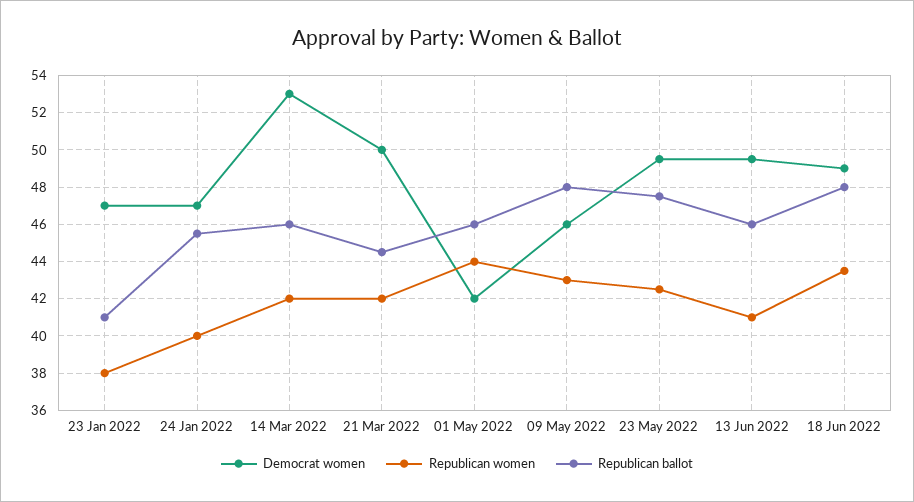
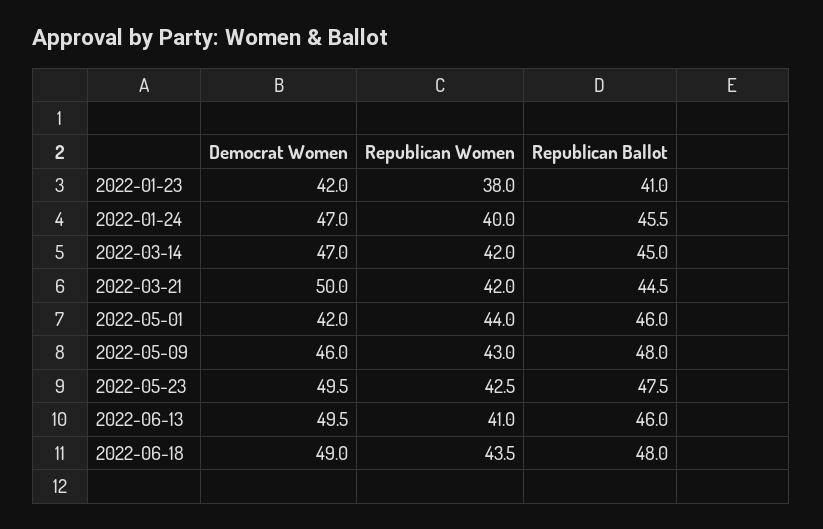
  {
    "Democrat women": {
-     "23 Jan 2022": 47,
+     "23 Jan 2022": 42,
      "24 Jan 2022": 47,
-     "14 Mar 2022": 53,
+     "14 Mar 2022": 47,
      "21 Mar 2022": 50,
      "01 May 2022": 42,
      "09 May 2022": 46,
      "23 May 2022": 49.5,
      "13 Jun 2022": 49.5,
      "18 Jun 2022": 49
    },
    "Republican women": {
      "23 Jan 2022": 38,
      "24 Jan 2022": 40,
      "14 Mar 2022": 42,
      "21 Mar 2022": 42,
      "01 May 2022": 44,
      "09 May 2022": 43,
      "23 May 2022": 42.5,
      "13 Jun 2022": 41,
      "18 Jun 2022": 43.5
    },
    "Republican ballot": {
      "23 Jan 2022": 41,
      "24 Jan 2022": 45.5,
-     "14 Mar 2022": 46,
+     "14 Mar 2022": 45,
      "21 Mar 2022": 44.5,
      "01 May 2022": 46,
      "09 May 2022": 48,
      "23 May 2022": 47.5,
      "13 Jun 2022": 46,
      "18 Jun 2022": 48
    }
  }

